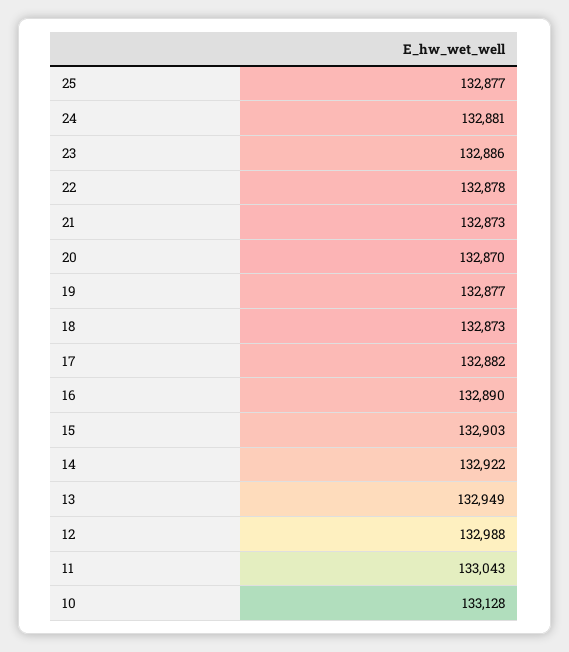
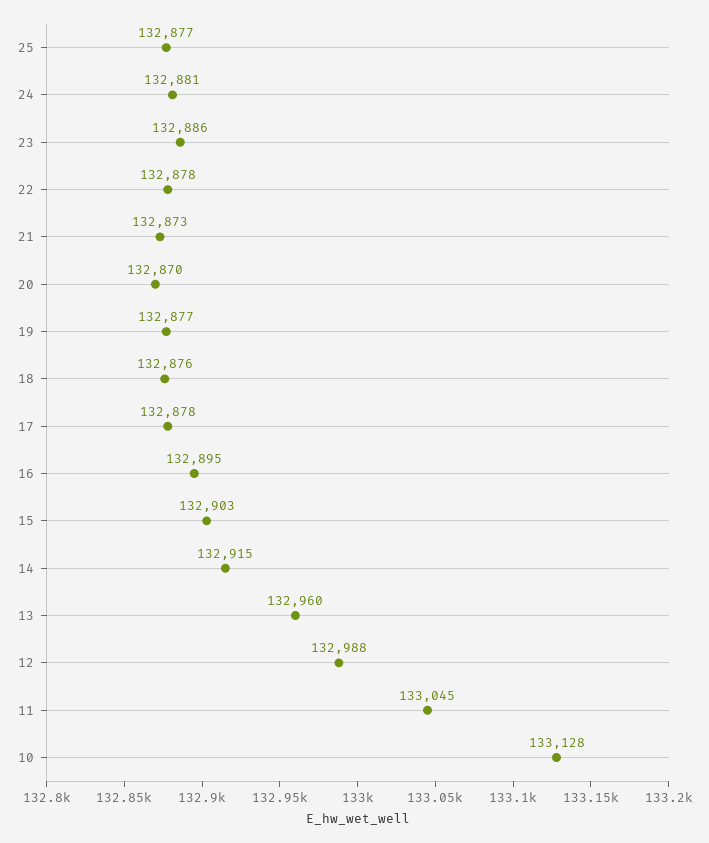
  {
    "25": 132877,
    "24": 132881,
    "23": 132886,
    "22": 132878,
    "21": 132873,
    "20": 132870,
    "19": 132877,
-   "18": 132873,
+   "18": 132876,
-   "17": 132882,
+   "17": 132878,
-   "16": 132890,
+   "16": 132895,
    "15": 132903,
-   "14": 132922,
+   "14": 132915,
-   "13": 132949,
+   "13": 132960,
    "12": 132988,
-   "11": 133043,
+   "11": 133045,
    "10": 133128
  }

